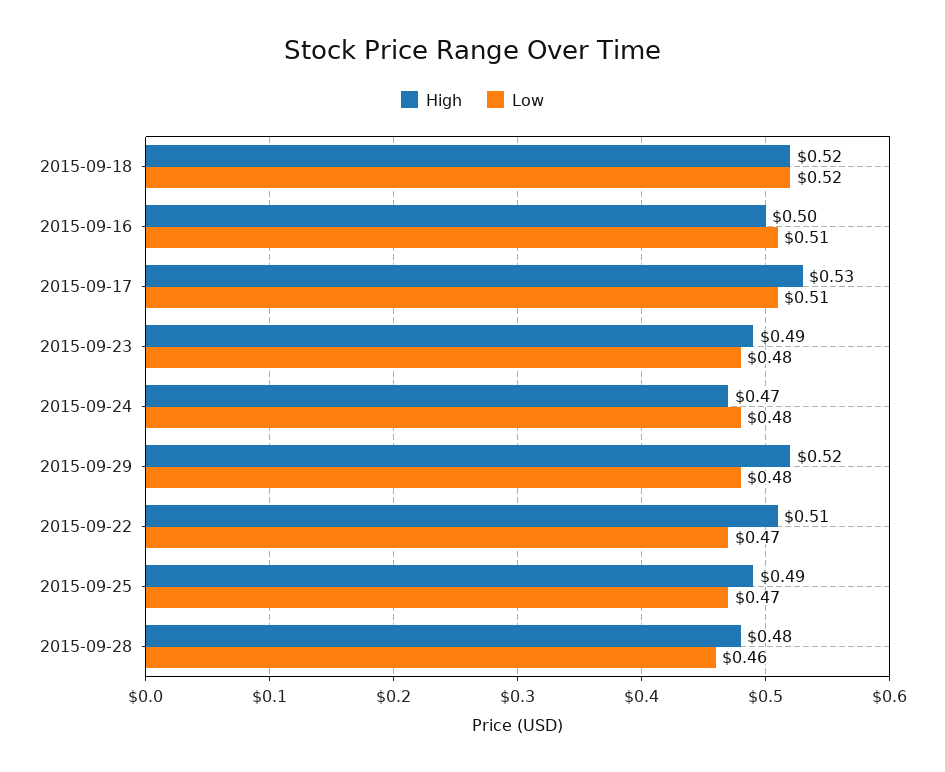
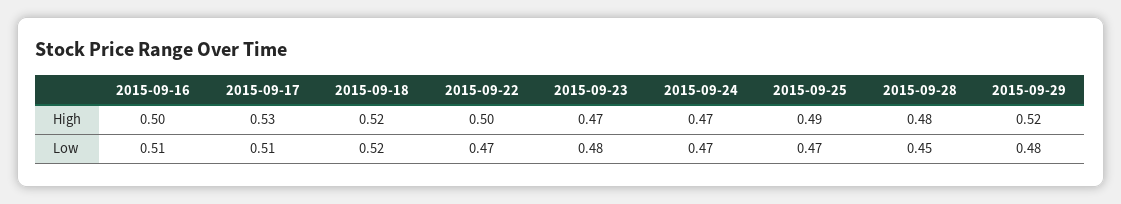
  {
    "High": {
      "2015-09-18": 0.52,
      "2015-09-16": 0.5,
      "2015-09-17": 0.53,
-     "2015-09-23": 0.49,
+     "2015-09-23": 0.47,
      "2015-09-24": 0.47,
      "2015-09-29": 0.52,
-     "2015-09-22": 0.51,
+     "2015-09-22": 0.5,
      "2015-09-25": 0.49,
      "2015-09-28": 0.48
    },
    "Low": {
      "2015-09-18": 0.52,
      "2015-09-16": 0.51,
      "2015-09-17": 0.51,
      "2015-09-23": 0.48,
-     "2015-09-24": 0.48,
+     "2015-09-24": 0.47,
      "2015-09-29": 0.48,
      "2015-09-22": 0.47,
      "2015-09-25": 0.47,
-     "2015-09-28": 0.46
+     "2015-09-28": 0.45
    }
  }

